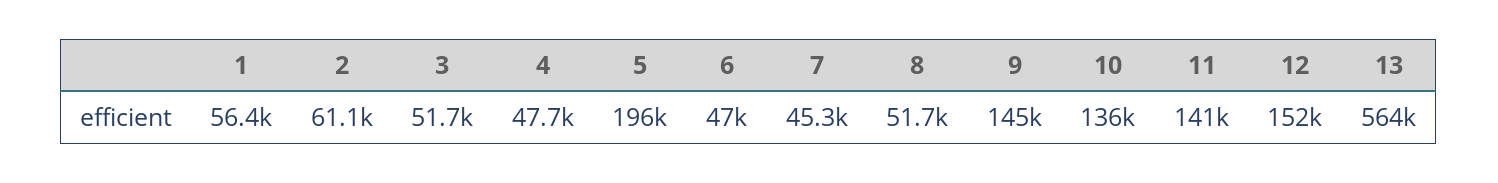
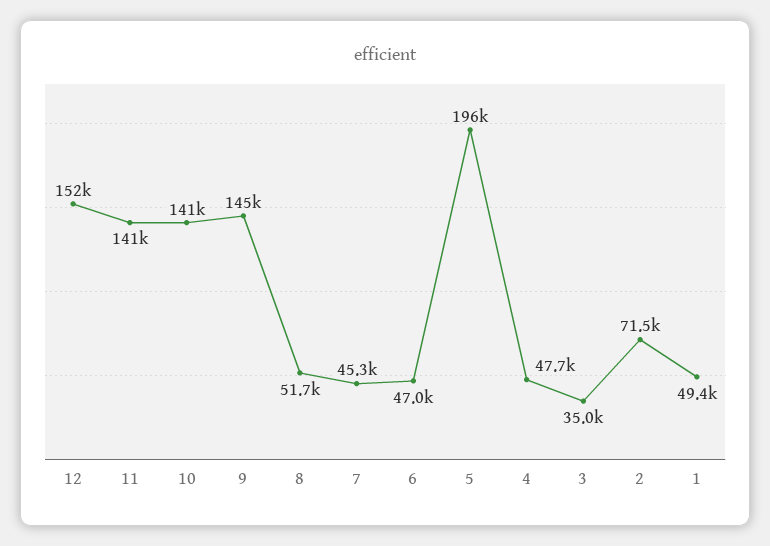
  {
-   "1": 56400,
+   "1": 49400,
-   "2": 61100,
+   "2": 71500,
-   "3": 51700,
+   "3": 35000,
    "4": 47700,
    "5": 196000,
    "6": 47000,
    "7": 45300,
    "8": 51700,
    "9": 145000,
-   "10": 136000,
+   "10": 141000,
    "11": 141000,
-   "12": 152000,
+   "12": 152000
-   "13": 564000
  }

